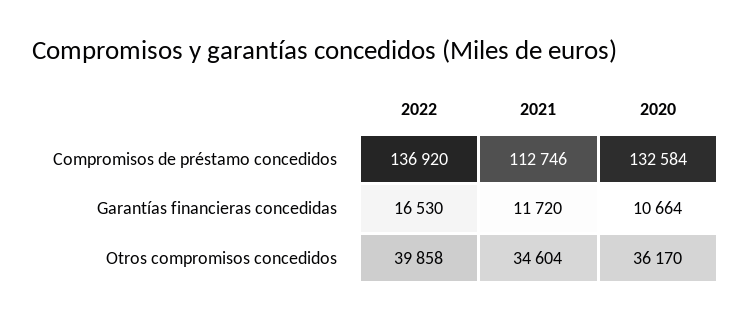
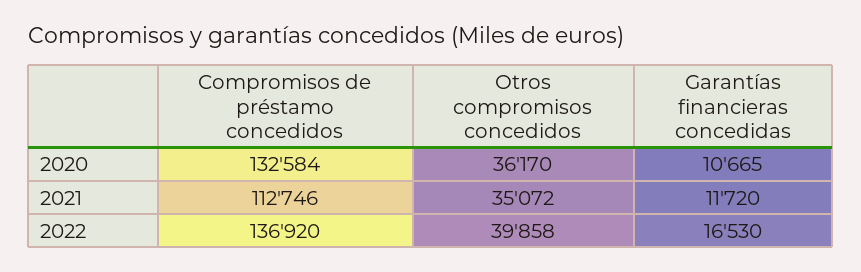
  {
    "2022": {
      "Compromisos de préstamo concedidos": 136920,
      "Garantías financieras concedidas": 16530,
      "Otros compromisos concedidos": 39858
    },
    "2021": {
      "Compromisos de préstamo concedidos": 112746,
      "Garantías financieras concedidas": 11720,
-     "Otros compromisos concedidos": 34604
+     "Otros compromisos concedidos": 35072
    },
    "2020": {
      "Compromisos de préstamo concedidos": 132584,
-     "Garantías financieras concedidas": 10664,
+     "Garantías financieras concedidas": 10665,
      "Otros compromisos concedidos": 36170
    }
  }

